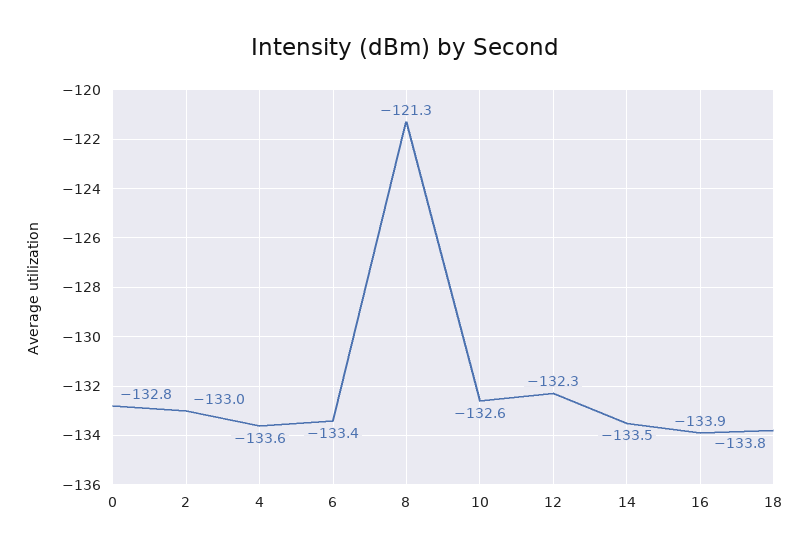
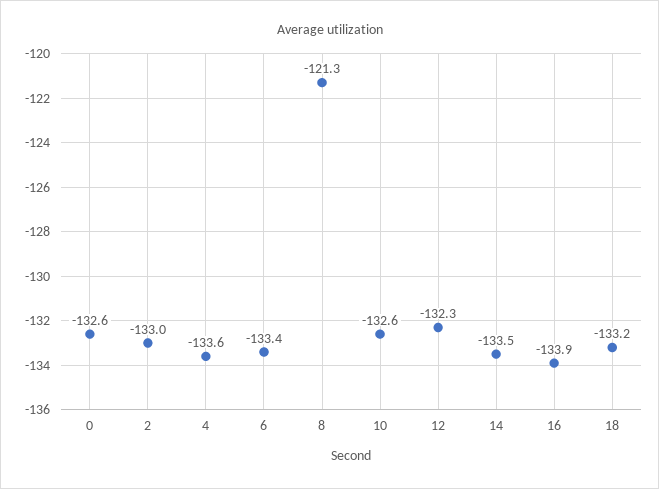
  {
-   "0": -132.8,
+   "0": -132.6,
    "2": -133,
    "4": -133.6,
    "6": -133.4,
    "8": -121.3,
    "10": -132.6,
    "12": -132.3,
    "14": -133.5,
    "16": -133.9,
-   "18": -133.8
+   "18": -133.2
  }

